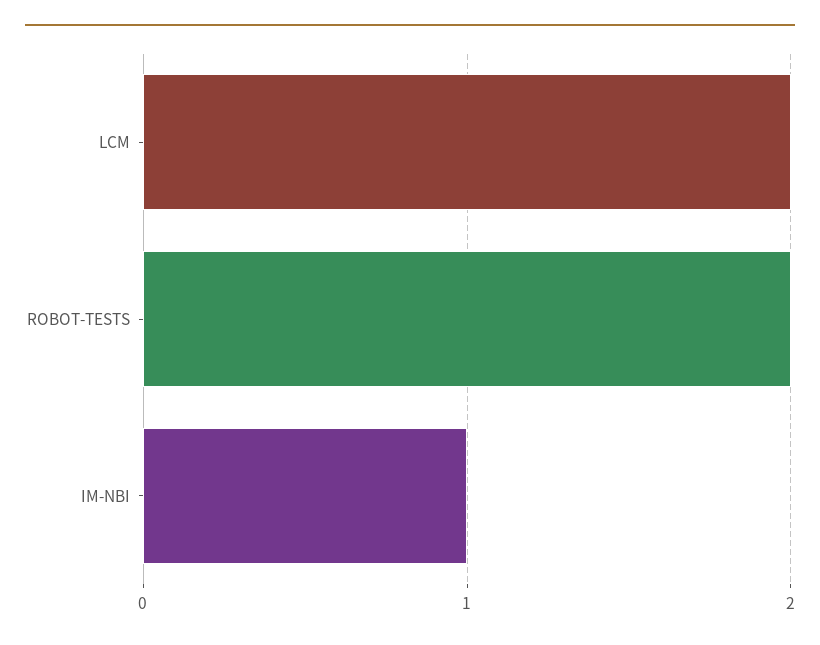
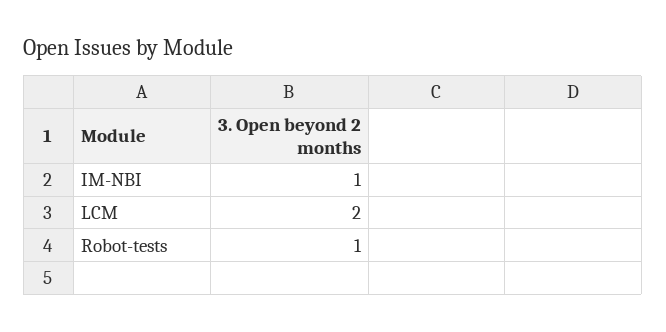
  {
    "LCM": 2,
-   "ROBOT-TESTS": 2,
+   "ROBOT-TESTS": 1,
    "IM-NBI": 1
  }

